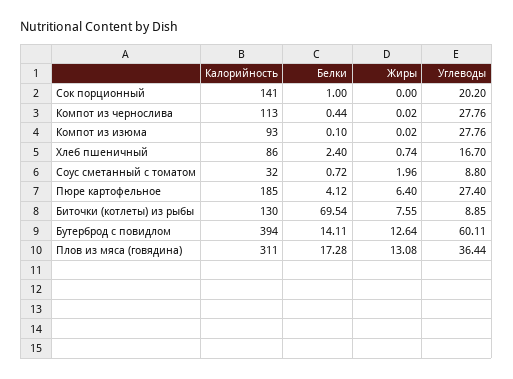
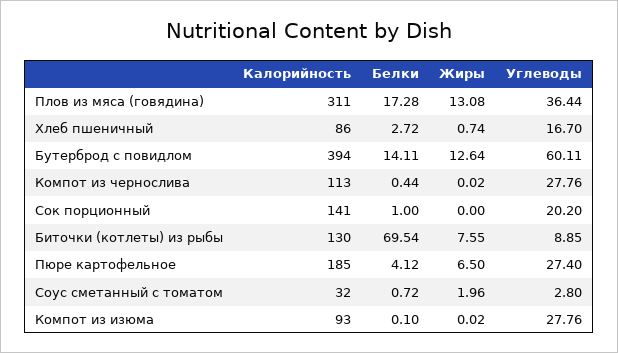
  {
    "Калорийность": {
      "Сок порционный": 141,
      "Компот из чернослива": 113,
      "Компот из изюма": 93,
      "Хлеб пшеничный": 86,
      "Соус сметанный с томатом": 32,
      "Пюре картофельное": 185,
      "Биточки (котлеты) из рыбы": 130,
      "Бутерброд с повидлом": 394,
      "Плов из мяса (говядина)": 311
    },
    "Белки": {
      "Сок порционный": 1,
      "Компот из чернослива": 0.44,
      "Компот из изюма": 0.1,
-     "Хлеб пшеничный": 2.4,
+     "Хлеб пшеничный": 2.72,
      "Соус сметанный с томатом": 0.72,
      "Пюре картофельное": 4.12,
      "Биточки (котлеты) из рыбы": 69.54,
      "Бутерброд с повидлом": 14.11,
      "Плов из мяса (говядина)": 17.28
    },
    "Жиры": {
      "Сок порционный": 0,
      "Компот из чернослива": 0.02,
      "Компот из изюма": 0.02,
      "Хлеб пшеничный": 0.74,
      "Соус сметанный с томатом": 1.96,
-     "Пюре картофельное": 6.4,
+     "Пюре картофельное": 6.5,
      "Биточки (котлеты) из рыбы": 7.55,
      "Бутерброд с повидлом": 12.64,
      "Плов из мяса (говядина)": 13.08
    },
    "Углеводы": {
      "Сок порционный": 20.2,
      "Компот из чернослива": 27.76,
      "Компот из изюма": 27.76,
      "Хлеб пшеничный": 16.7,
-     "Соус сметанный с томатом": 8.8,
+     "Соус сметанный с томатом": 2.8,
      "Пюре картофельное": 27.4,
      "Биточки (котлеты) из рыбы": 8.85,
      "Бутерброд с повидлом": 60.11,
      "Плов из мяса (говядина)": 36.44
    }
  }

